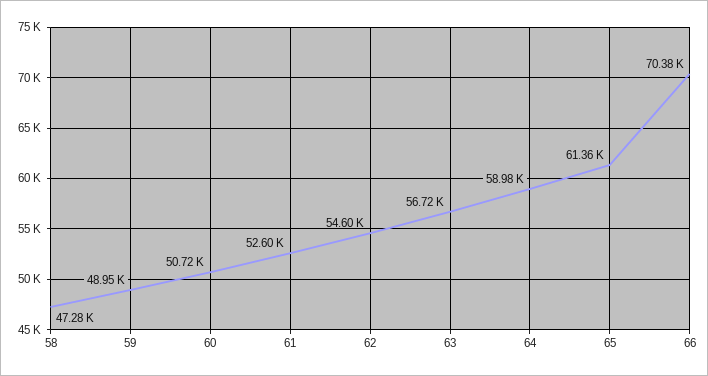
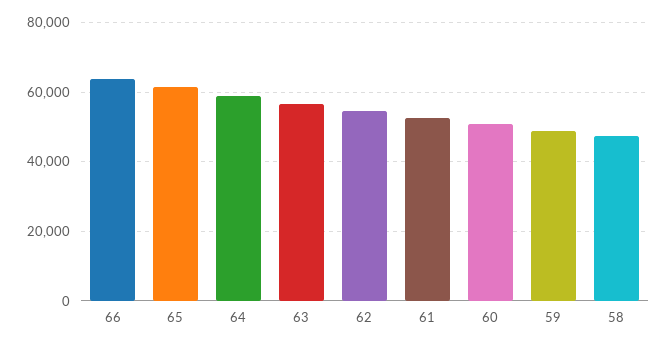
  {
    "58": 47280,
    "59": 48950,
    "60": 50720,
    "61": 52600,
    "62": 54600,
    "63": 56720,
    "64": 58980,
    "65": 61360,
-   "66": 70380
+   "66": 64000
  }

